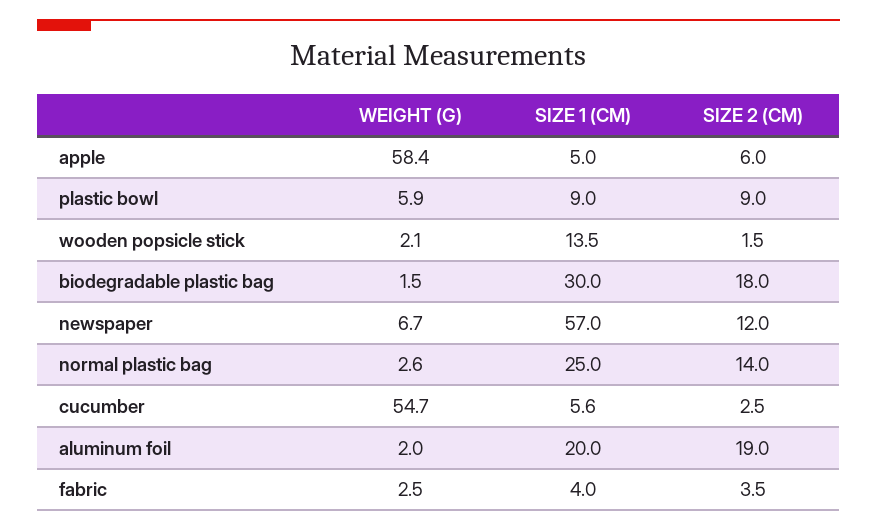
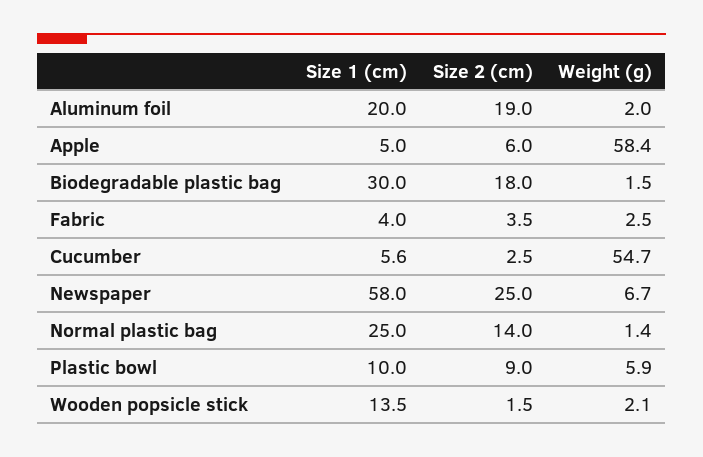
  {
    "WEIGHT (G)": {
      "apple": 58.4,
      "plastic bowl": 5.9,
      "wooden popsicle stick": 2.1,
      "biodegradable plastic bag": 1.5,
      "newspaper": 6.7,
-     "normal plastic bag": 2.6,
+     "normal plastic bag": 1.4,
      "cucumber": 54.7,
      "aluminum foil": 2,
      "fabric": 2.5
    },
    "SIZE 1 (CM)": {
      "apple": 5,
-     "plastic bowl": 9,
+     "plastic bowl": 10,
      "wooden popsicle stick": 13.5,
      "biodegradable plastic bag": 30,
-     "newspaper": 57,
+     "newspaper": 58,
      "normal plastic bag": 25,
      "cucumber": 5.6,
      "aluminum foil": 20,
      "fabric": 4
    },
    "SIZE 2 (CM)": {
      "apple": 6,
      "plastic bowl": 9,
      "wooden popsicle stick": 1.5,
      "biodegradable plastic bag": 18,
-     "newspaper": 12,
+     "newspaper": 25,
      "normal plastic bag": 14,
      "cucumber": 2.5,
      "aluminum foil": 19,
      "fabric": 3.5
    }
  }

